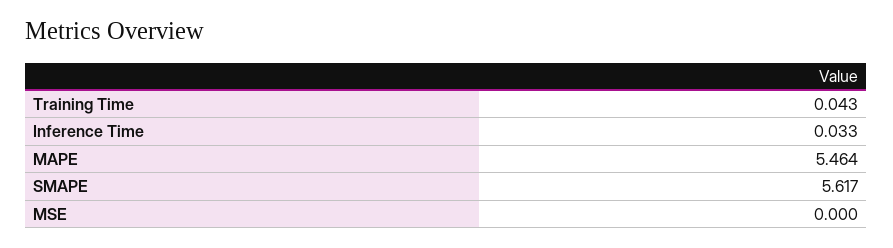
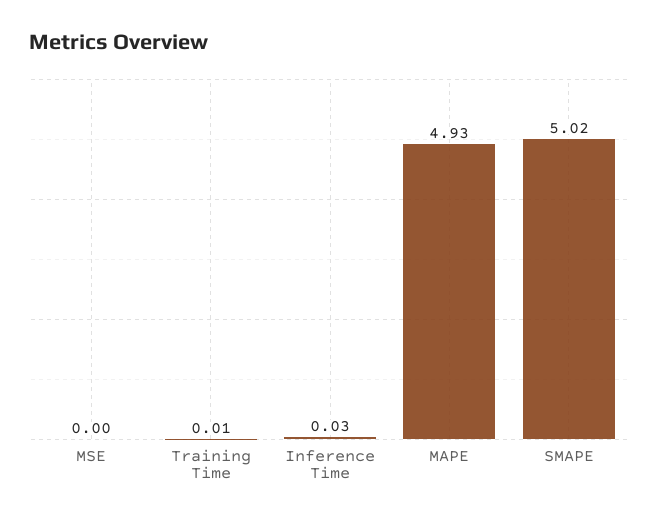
  {
-   "Training Time": 0.043,
+   "Training Time": 0.01,
    "Inference Time": 0.033,
-   "MAPE": 5.464,
+   "MAPE": 4.93,
-   "SMAPE": 5.617,
+   "SMAPE": 5.02,
    "MSE": 0
  }

